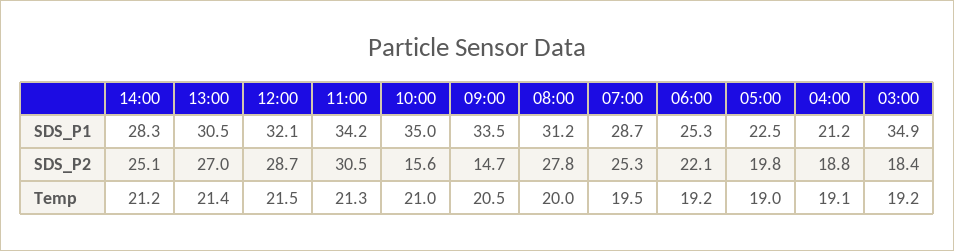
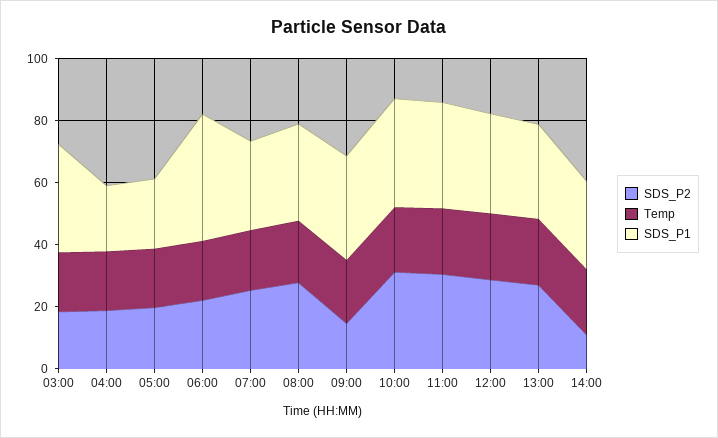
  {
    "SDS_P1": {
      "14:00": 28.3,
      "13:00": 30.5,
      "12:00": 32.1,
      "11:00": 34.2,
      "10:00": 35,
      "09:00": 33.5,
      "08:00": 31.2,
      "07:00": 28.7,
-     "06:00": 25.3,
+     "06:00": 40,
      "05:00": 22.5,
      "04:00": 21.2,
      "03:00": 34.9
    },
    "SDS_P2": {
-     "14:00": 25.1,
+     "14:00": 10,
      "13:00": 27,
      "12:00": 28.7,
      "11:00": 30.5,
-     "10:00": 15.6,
+     "10:00": 30,
      "09:00": 14.7,
      "08:00": 27.8,
      "07:00": 25.3,
      "06:00": 22.1,
      "05:00": 19.8,
      "04:00": 18.8,
      "03:00": 18.4
    },
    "Temp": {
      "14:00": 21.2,
      "13:00": 21.4,
      "12:00": 21.5,
      "11:00": 21.3,
      "10:00": 21,
      "09:00": 20.5,
      "08:00": 20,
      "07:00": 19.5,
      "06:00": 19.2,
      "05:00": 19,
      "04:00": 19.1,
      "03:00": 19.2
    }
  }

